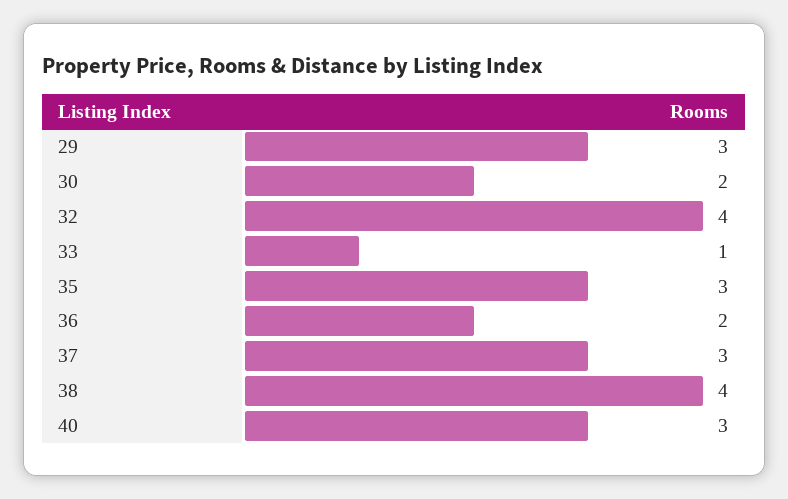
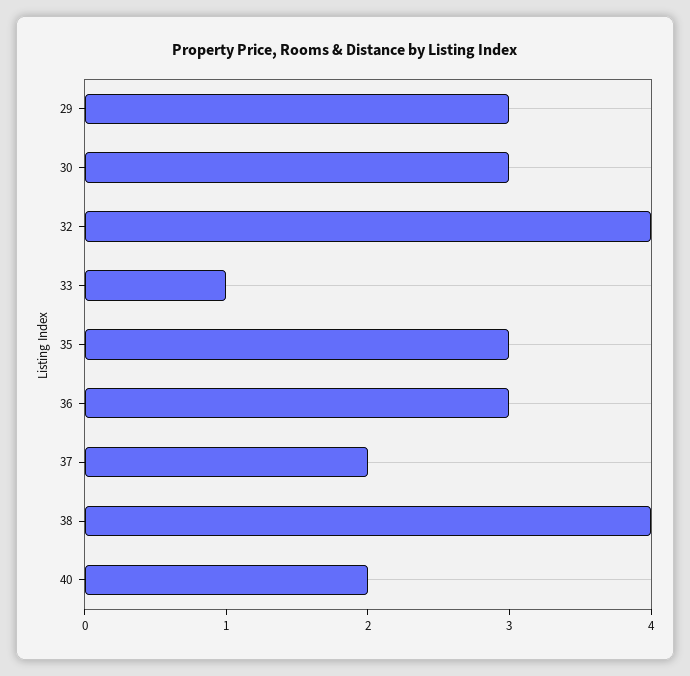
  {
    "29": 3,
-   "30": 2,
+   "30": 3,
    "32": 4,
    "33": 1,
    "35": 3,
-   "36": 2,
+   "36": 3,
-   "37": 3,
+   "37": 2,
    "38": 4,
-   "40": 3
+   "40": 2
  }

